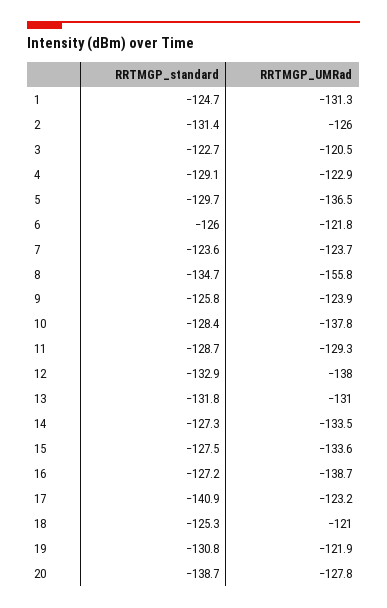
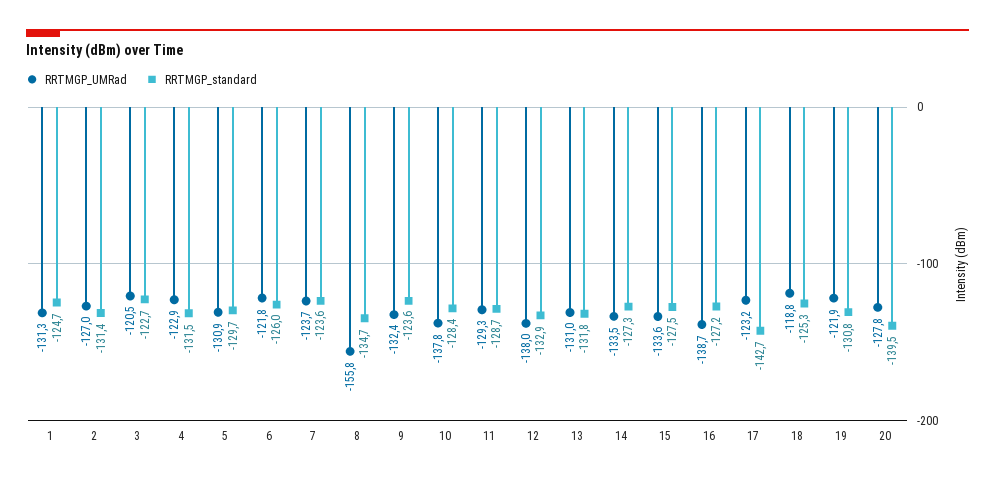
  {
    "RRTMGP_standard": {
      "1": -124.7,
      "2": -131.4,
      "3": -122.7,
-     "4": -129.1,
+     "4": -131.5,
      "5": -129.7,
      "6": -126,
      "7": -123.6,
      "8": -134.7,
-     "9": -125.8,
+     "9": -123.6,
      "10": -128.4,
      "11": -128.7,
      "12": -132.9,
      "13": -131.8,
      "14": -127.3,
      "15": -127.5,
      "16": -127.2,
-     "17": -140.9,
+     "17": -142.7,
      "18": -125.3,
      "19": -130.8,
-     "20": -138.7
+     "20": -139.5
    },
    "RRTMGP_UMRad": {
      "1": -131.3,
-     "2": -126,
+     "2": -127,
      "3": -120.5,
      "4": -122.9,
-     "5": -136.5,
+     "5": -130.9,
      "6": -121.8,
      "7": -123.7,
      "8": -155.8,
-     "9": -123.9,
+     "9": -132.4,
      "10": -137.8,
      "11": -129.3,
      "12": -138,
      "13": -131,
      "14": -133.5,
      "15": -133.6,
      "16": -138.7,
      "17": -123.2,
-     "18": -121,
+     "18": -118.8,
      "19": -121.9,
      "20": -127.8
    }
  }

